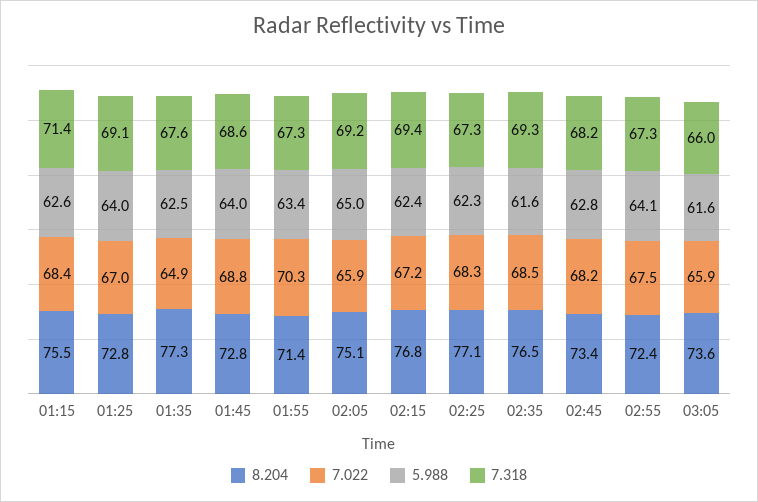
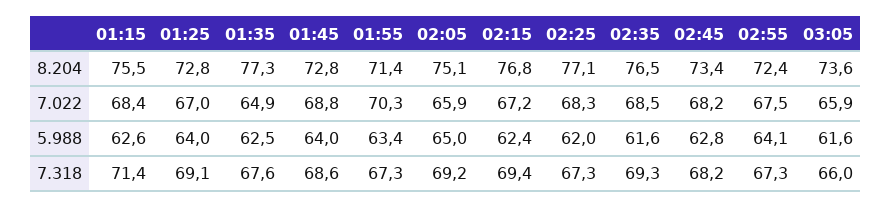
  {
    "8.204": {
      "01:15": 75.5,
      "01:25": 72.8,
      "01:35": 77.3,
      "01:45": 72.8,
      "01:55": 71.4,
      "02:05": 75.1,
      "02:15": 76.8,
      "02:25": 77.1,
      "02:35": 76.5,
      "02:45": 73.4,
      "02:55": 72.4,
      "03:05": 73.6
    },
    "7.022": {
      "01:15": 68.4,
      "01:25": 67,
      "01:35": 64.9,
      "01:45": 68.8,
      "01:55": 70.3,
      "02:05": 65.9,
      "02:15": 67.2,
      "02:25": 68.3,
      "02:35": 68.5,
      "02:45": 68.2,
      "02:55": 67.5,
      "03:05": 65.9
    },
    "5.988": {
      "01:15": 62.6,
      "01:25": 64,
      "01:35": 62.5,
      "01:45": 64,
      "01:55": 63.4,
      "02:05": 65,
      "02:15": 62.4,
-     "02:25": 62.3,
+     "02:25": 62,
      "02:35": 61.6,
      "02:45": 62.8,
      "02:55": 64.1,
      "03:05": 61.6
    },
    "7.318": {
      "01:15": 71.4,
      "01:25": 69.1,
      "01:35": 67.6,
      "01:45": 68.6,
      "01:55": 67.3,
      "02:05": 69.2,
      "02:15": 69.4,
      "02:25": 67.3,
      "02:35": 69.3,
      "02:45": 68.2,
      "02:55": 67.3,
      "03:05": 66
    }
  }

